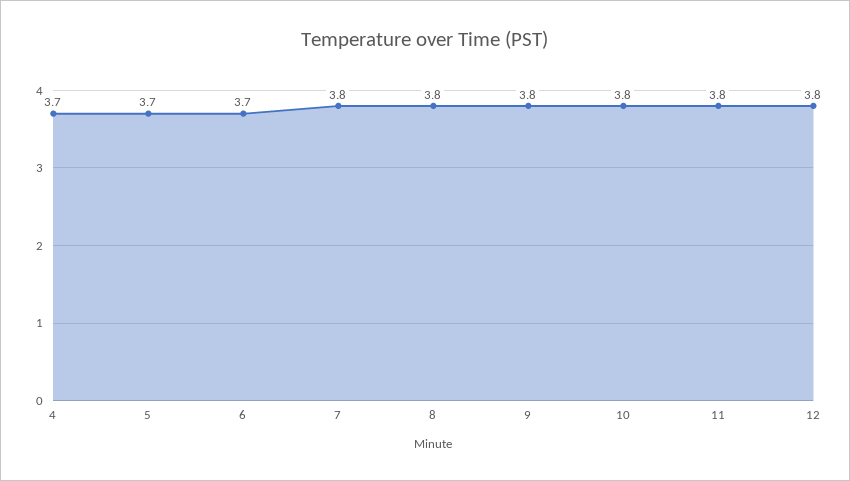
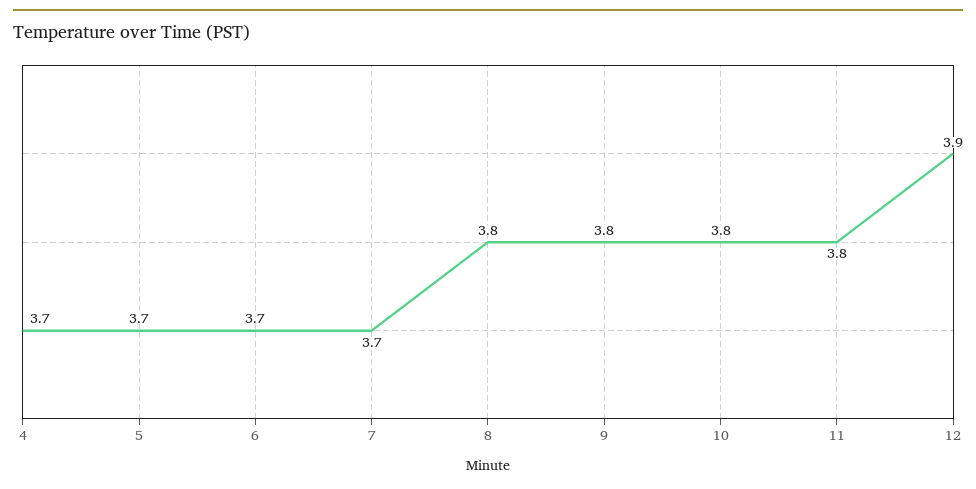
  {
    "4": 3.7,
    "5": 3.7,
    "6": 3.7,
-   "7": 3.8,
+   "7": 3.7,
    "8": 3.8,
    "9": 3.8,
    "10": 3.8,
    "11": 3.8,
-   "12": 3.8
+   "12": 3.9
  }

